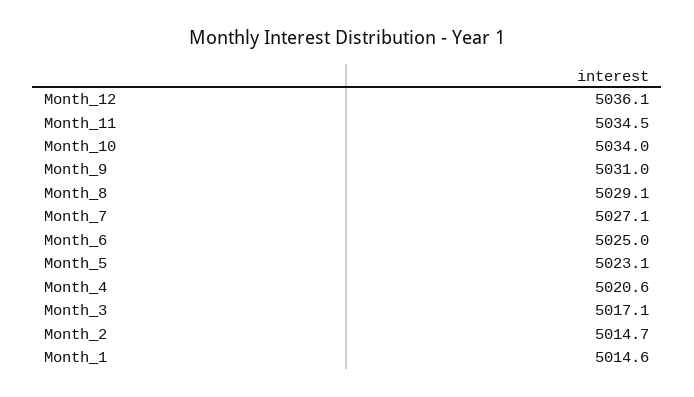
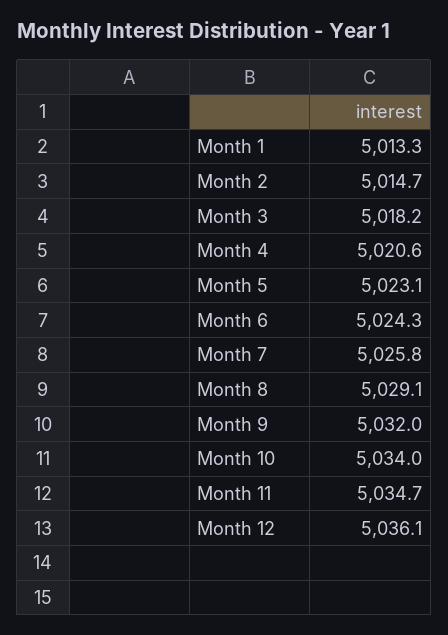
  {
    "Month_12": 5036.1,
-   "Month_11": 5034.5,
+   "Month_11": 5034.7,
    "Month_10": 5034,
-   "Month_9": 5031,
+   "Month_9": 5032,
    "Month_8": 5029.1,
-   "Month_7": 5027.1,
+   "Month_7": 5025.8,
-   "Month_6": 5025,
+   "Month_6": 5024.3,
    "Month_5": 5023.1,
    "Month_4": 5020.6,
-   "Month_3": 5017.1,
+   "Month_3": 5018.2,
    "Month_2": 5014.7,
-   "Month_1": 5014.6
+   "Month_1": 5013.3
  }

